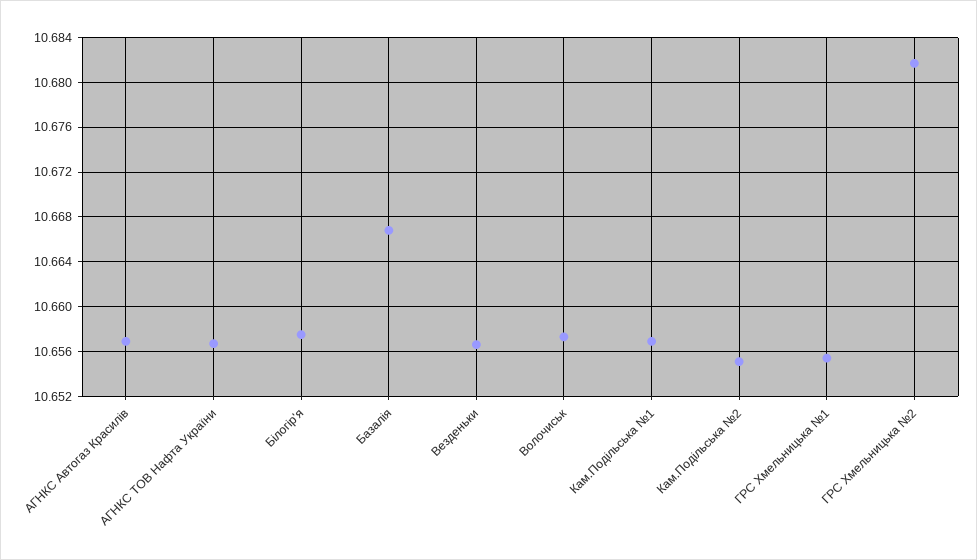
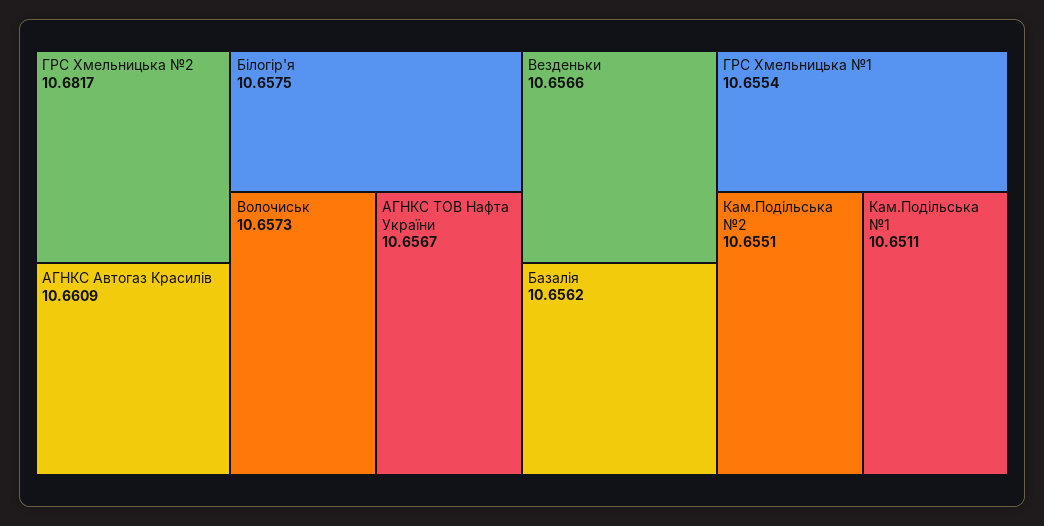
  {
-   "АГНКС Автогаз Красилів": 10.657,
+   "АГНКС Автогаз Красилів": 10.6609,
    "АГНКС ТОВ Нафта України": 10.6567,
    "Білогір'я": 10.6575,
-   "Базалія": 10.667,
+   "Базалія": 10.6562,
    "Везденьки": 10.6566,
    "Волочиськ": 10.6573,
-   "Кам.Подільська №1": 10.657,
+   "Кам.Подільська №1": 10.6511,
    "Кам.Подільська №2": 10.6551,
    "ГРС Хмельницька №1": 10.6554,
    "ГРС Хмельницька №2": 10.6817
  }

